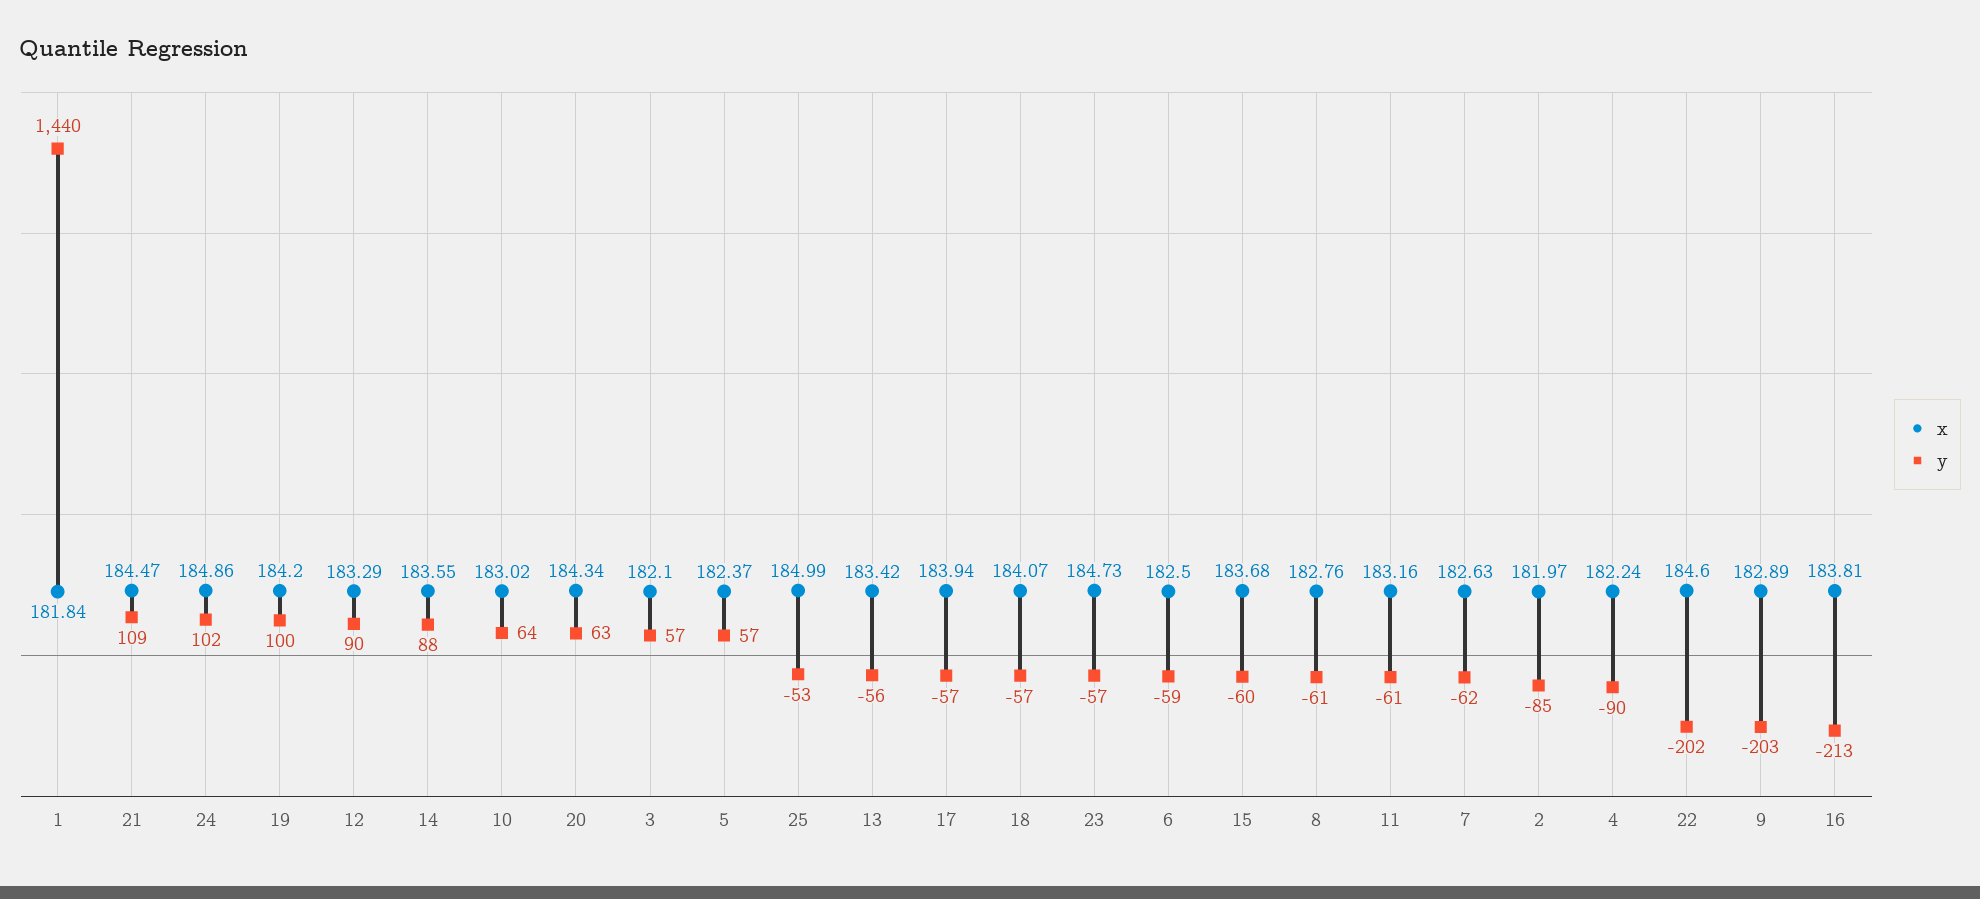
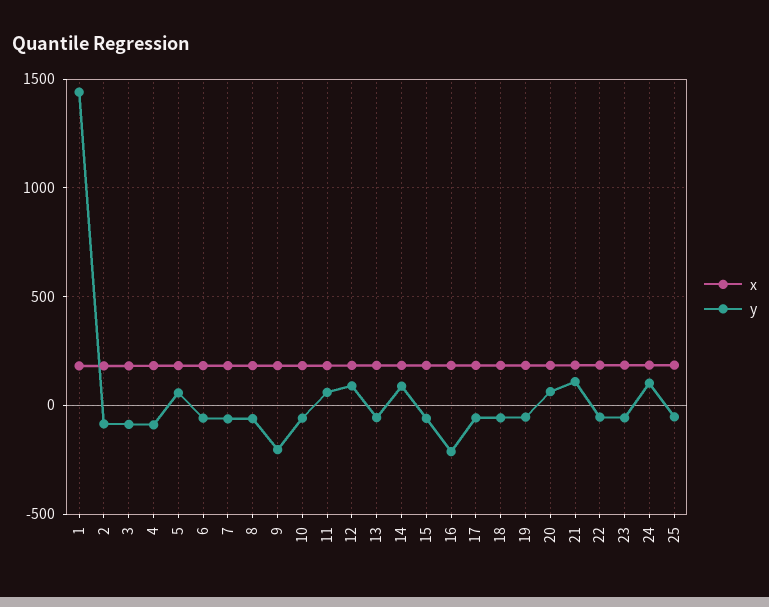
  {
    "x": {
      "1": 181.84,
      "21": 184.47,
      "24": 184.86,
      "19": 184.2,
      "12": 183.29,
      "14": 183.55,
      "10": 183.02,
      "20": 184.34,
      "3": 182.1,
      "5": 182.37,
      "25": 184.99,
      "13": 183.42,
      "17": 183.94,
      "18": 184.07,
      "23": 184.73,
      "6": 182.5,
      "15": 183.68,
      "8": 182.76,
      "11": 183.16,
      "7": 182.63,
      "2": 181.97,
      "4": 182.24,
      "22": 184.6,
      "9": 182.89,
      "16": 183.81
    },
    "y": {
      "1": 1440,
      "21": 109,
      "24": 102,
-     "19": 100,
+     "19": -50,
      "12": 90,
      "14": 88,
-     "10": 64,
+     "10": -50,
      "20": 63,
-     "3": 57,
+     "3": -100,
      "5": 57,
      "25": -53,
      "13": -56,
      "17": -57,
      "18": -57,
      "23": -57,
      "6": -59,
      "15": -60,
      "8": -61,
-     "11": -61,
+     "11": 50,
      "7": -62,
      "2": -85,
      "4": -90,
-     "22": -202,
+     "22": -50,
      "9": -203,
      "16": -213
    }
  }

